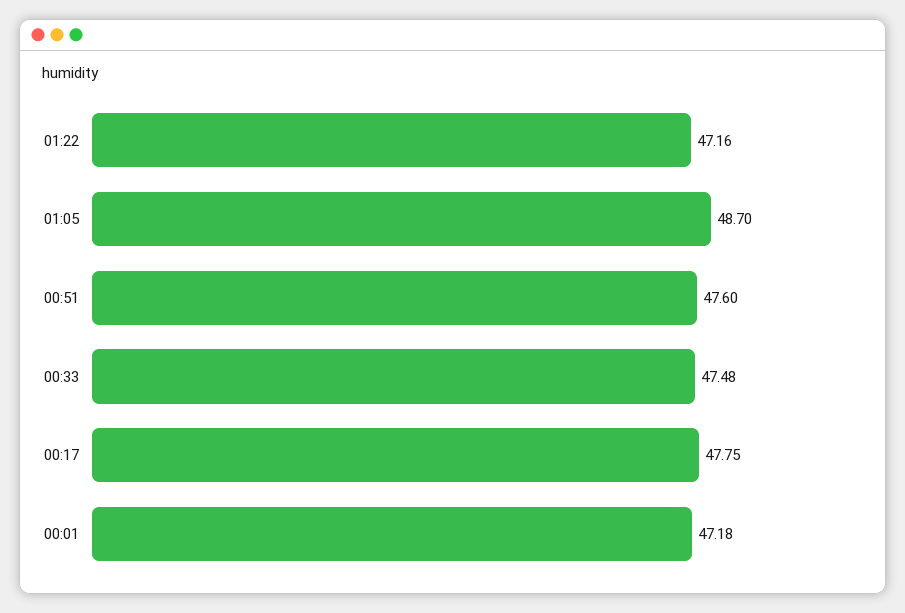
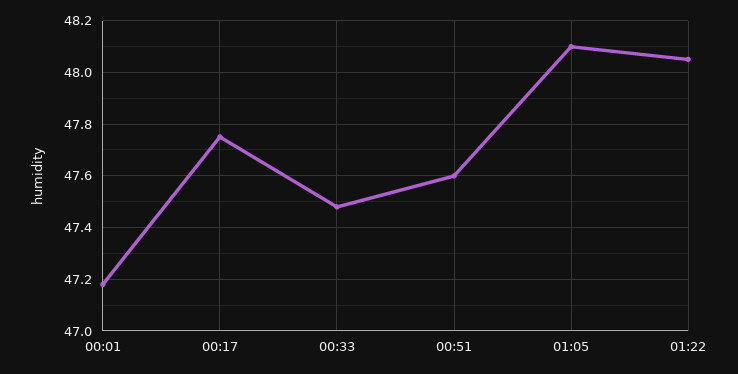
  {
-   "01:22": 47.16,
+   "01:22": 48.05,
-   "01:05": 48.7,
+   "01:05": 48.1,
    "00:51": 47.6,
    "00:33": 47.48,
    "00:17": 47.75,
    "00:01": 47.18
  }

